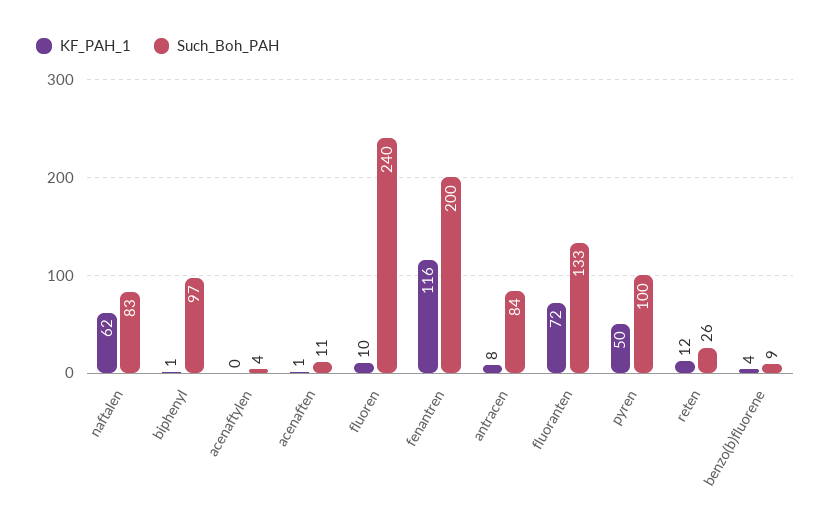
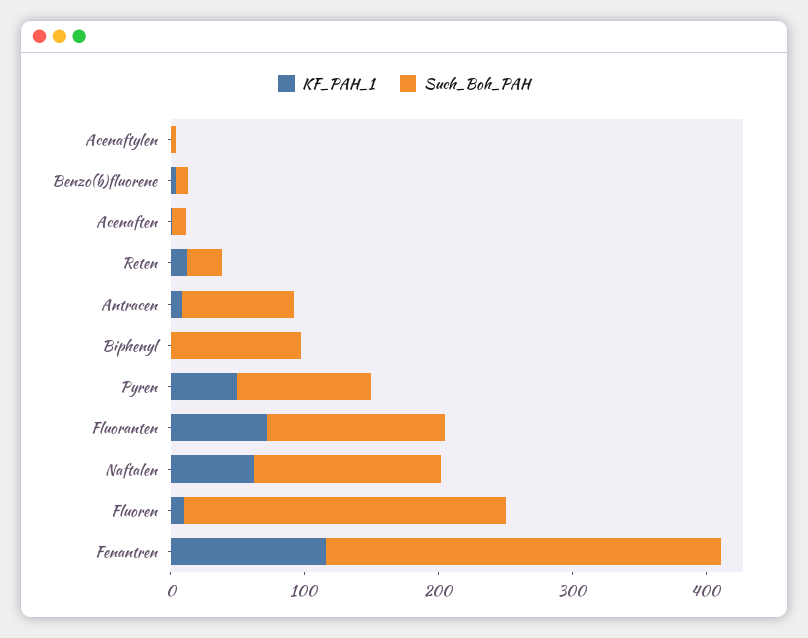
  {
    "KF_PAH_1": {
      "naftalen": 62,
      "biphenyl": 1,
      "acenaftylen": 0,
      "acenaften": 1,
      "fluoren": 10,
      "fenantren": 116,
      "antracen": 8,
      "fluoranten": 72,
      "pyren": 50,
      "reten": 12,
      "benzo(b)fluorene": 4
    },
    "Such_Boh_PAH": {
-     "naftalen": 83,
+     "naftalen": 140,
      "biphenyl": 97,
      "acenaftylen": 4,
      "acenaften": 11,
      "fluoren": 240,
-     "fenantren": 200,
+     "fenantren": 300,
      "antracen": 84,
      "fluoranten": 133,
      "pyren": 100,
      "reten": 26,
      "benzo(b)fluorene": 9
    }
  }

